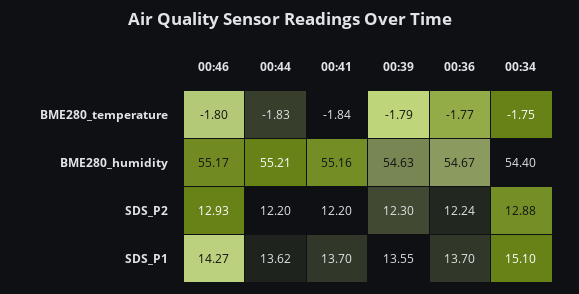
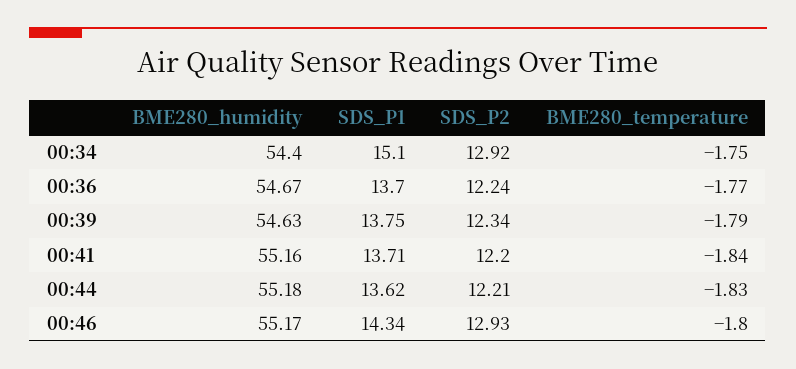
  {
    "00:46": {
      "BME280_temperature": -1.8,
      "BME280_humidity": 55.17,
      "SDS_P2": 12.93,
-     "SDS_P1": 14.27
+     "SDS_P1": 14.34
    },
    "00:44": {
      "BME280_temperature": -1.83,
-     "BME280_humidity": 55.21,
+     "BME280_humidity": 55.18,
-     "SDS_P2": 12.2,
+     "SDS_P2": 12.21,
      "SDS_P1": 13.62
    },
    "00:41": {
      "BME280_temperature": -1.84,
      "BME280_humidity": 55.16,
      "SDS_P2": 12.2,
-     "SDS_P1": 13.7
+     "SDS_P1": 13.71
    },
    "00:39": {
      "BME280_temperature": -1.79,
      "BME280_humidity": 54.63,
-     "SDS_P2": 12.3,
+     "SDS_P2": 12.34,
-     "SDS_P1": 13.55
+     "SDS_P1": 13.75
    },
    "00:36": {
      "BME280_temperature": -1.77,
      "BME280_humidity": 54.67,
      "SDS_P2": 12.24,
      "SDS_P1": 13.7
    },
    "00:34": {
      "BME280_temperature": -1.75,
      "BME280_humidity": 54.4,
-     "SDS_P2": 12.88,
+     "SDS_P2": 12.92,
      "SDS_P1": 15.1
    }
  }

